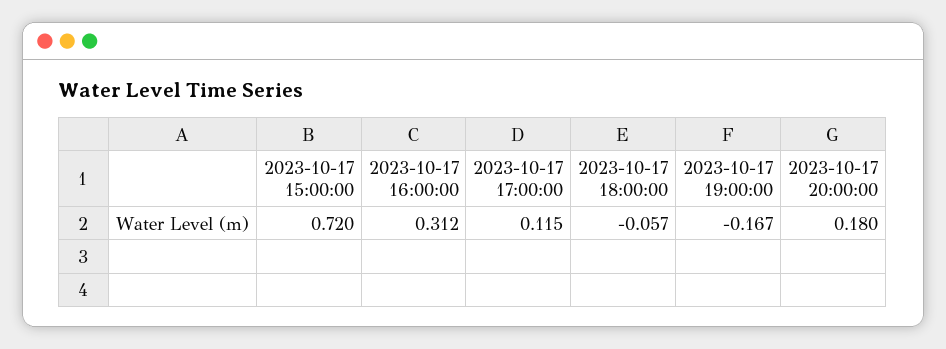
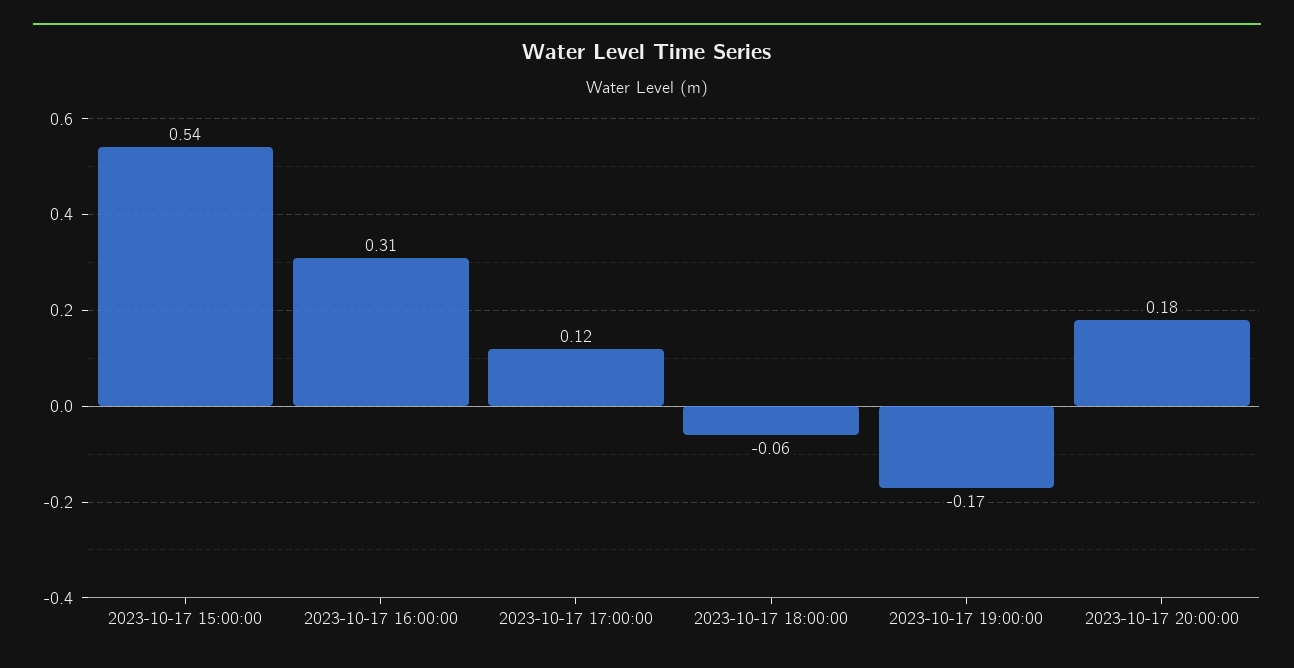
  {
-   "2023-10-17 15:00:00": 0.72,
+   "2023-10-17 15:00:00": 0.54,
    "2023-10-17 16:00:00": 0.312,
    "2023-10-17 17:00:00": 0.115,
    "2023-10-17 18:00:00": -0.057,
    "2023-10-17 19:00:00": -0.167,
    "2023-10-17 20:00:00": 0.18
  }

